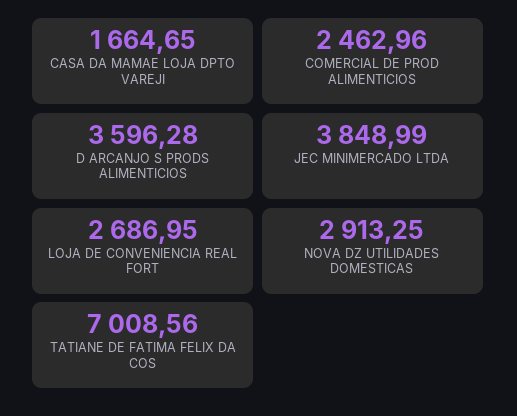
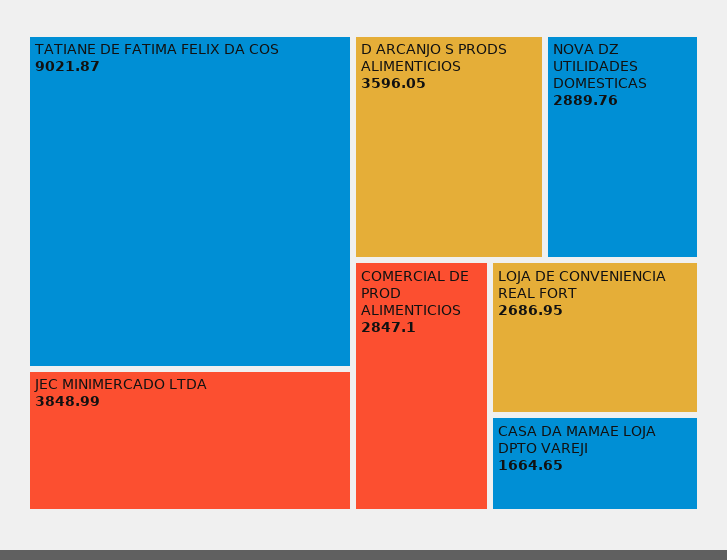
  {
    "CASA DA MAMAE LOJA DPTO VAREJI": 1664.65,
-   "COMERCIAL DE PROD ALIMENTICIOS": 2462.96,
+   "COMERCIAL DE PROD ALIMENTICIOS": 2847.1,
-   "D ARCANJO S PRODS ALIMENTICIOS": 3596.28,
+   "D ARCANJO S PRODS ALIMENTICIOS": 3596.05,
    "JEC MINIMERCADO LTDA": 3848.99,
    "LOJA DE CONVENIENCIA REAL FORT": 2686.95,
-   "NOVA DZ UTILIDADES DOMESTICAS": 2913.25,
+   "NOVA DZ UTILIDADES DOMESTICAS": 2889.76,
-   "TATIANE DE FATIMA FELIX DA COS": 7008.56
+   "TATIANE DE FATIMA FELIX DA COS": 9021.87
  }

